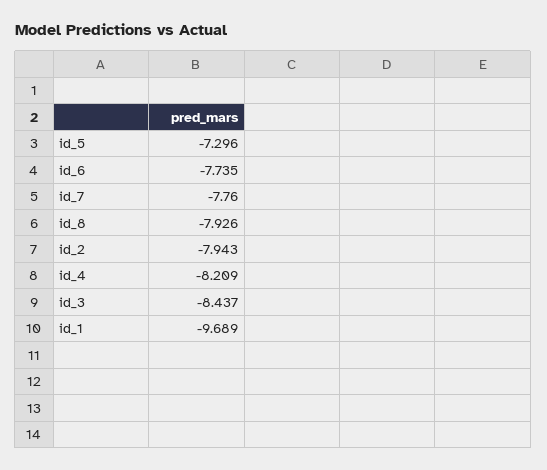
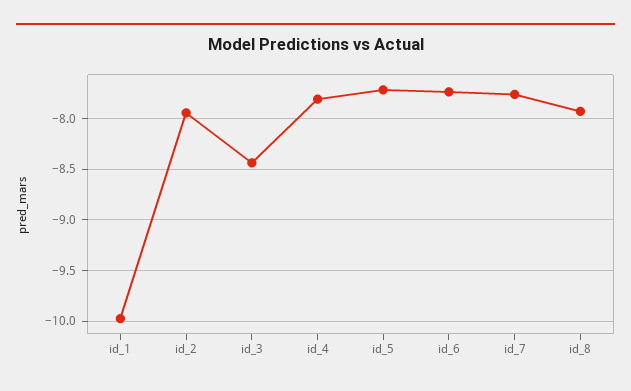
  {
-   "id_5": -7.296,
+   "id_5": -7.7,
    "id_6": -7.735,
    "id_7": -7.76,
    "id_8": -7.926,
    "id_2": -7.943,
-   "id_4": -8.209,
+   "id_4": -7.8,
    "id_3": -8.437,
-   "id_1": -9.689
+   "id_1": -10
  }

